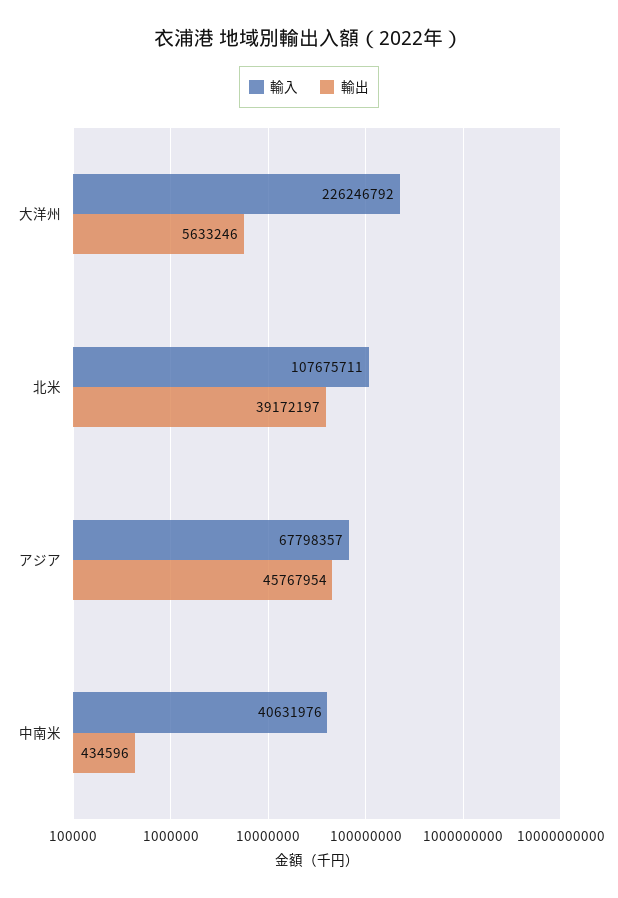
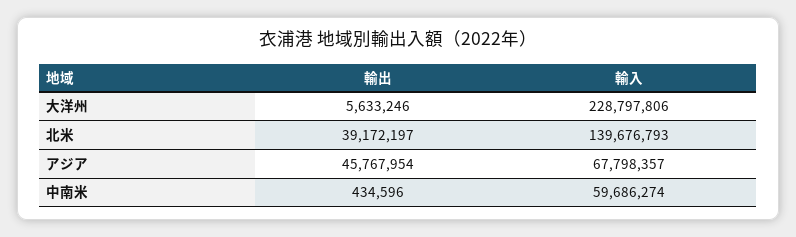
  {
    "輸入": {
-     "大洋州": 226246792,
+     "大洋州": 228797806,
-     "北米": 107675711,
+     "北米": 139676793,
      "アジア": 67798357,
-     "中南米": 40631976
+     "中南米": 59686274
    },
    "輸出": {
      "大洋州": 5633246,
      "北米": 39172197,
      "アジア": 45767954,
      "中南米": 434596
    }
  }

